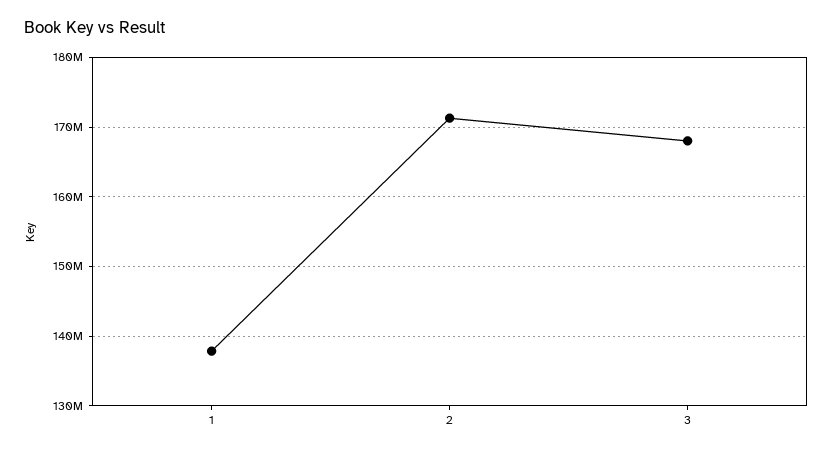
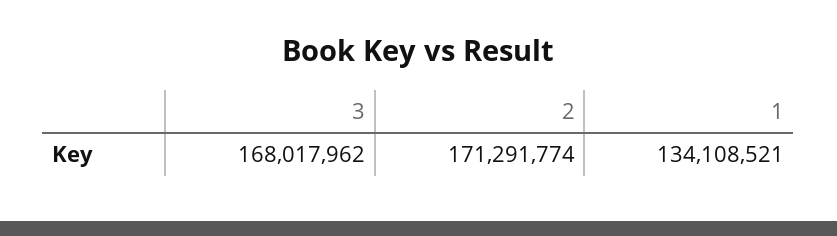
  {
-   "1": 138000000,
+   "1": 134108521,
    "2": 171291774,
    "3": 168017962
  }

